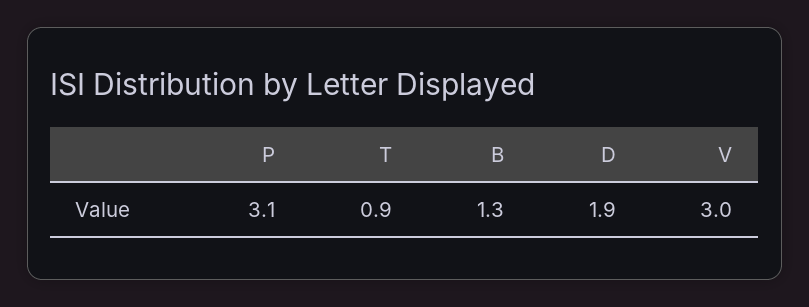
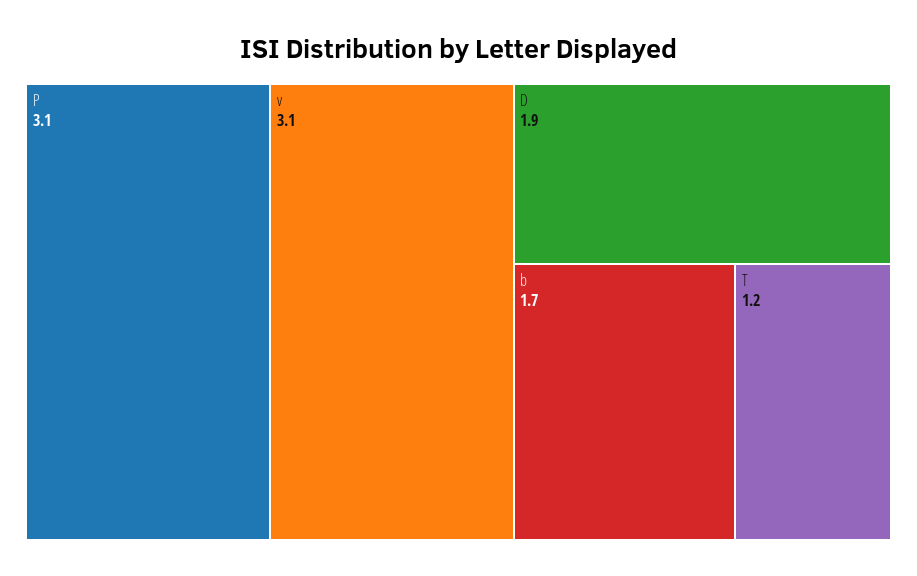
  {
    "P": 3.1,
-   "T": 0.9,
+   "T": 1.2,
-   "B": 1.3,
+   "B": 1.7,
    "D": 1.9,
-   "V": 3
+   "V": 3.1
  }

